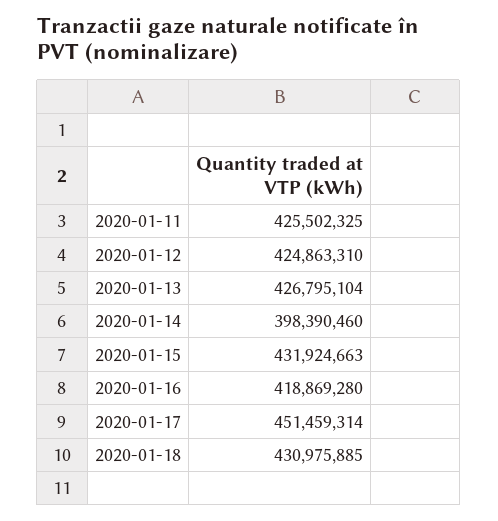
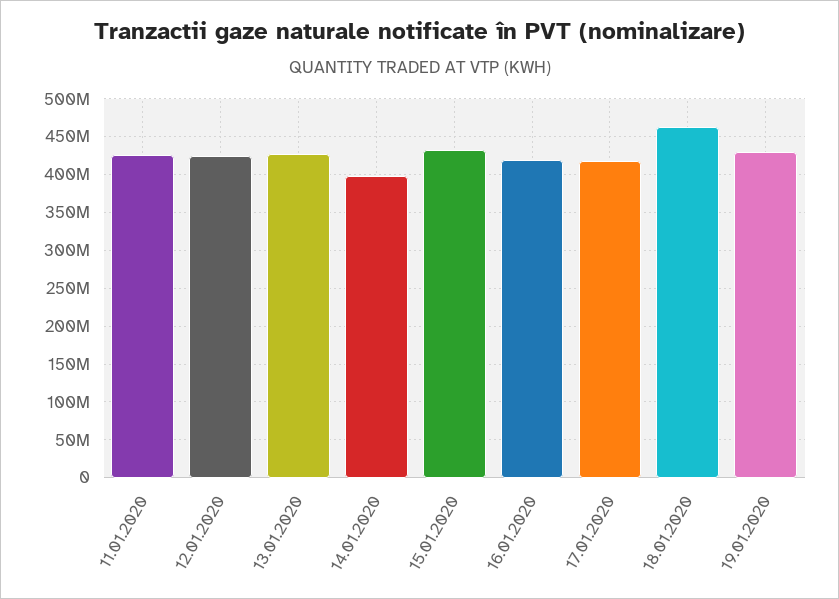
  {
    "2020-01-11": 425502325,
    "2020-01-12": 424863310,
    "2020-01-13": 426795104,
    "2020-01-14": 398390460,
    "2020-01-15": 431924663,
    "2020-01-16": 418869280,
-   "2020-01-17": 451459314,
+   "2020-01-17": 420000000,
-   "2020-01-18": 430975885
+   "2020-01-18": 460000000,
+   "19.01.2020": 430000000
  }

